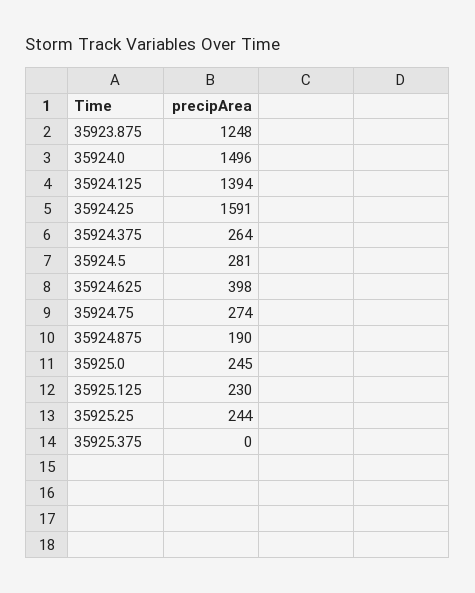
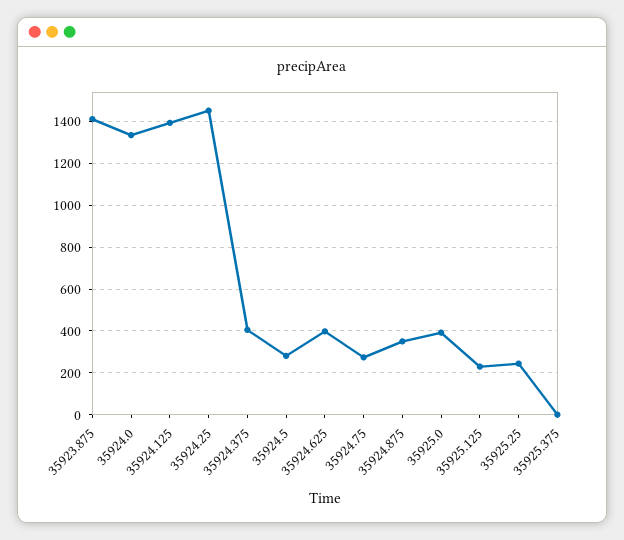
  {
-   "35923.875": 1248,
+   "35923.875": 1400,
-   "35924.0": 1496,
+   "35924.0": 1350,
    "35924.125": 1394,
-   "35924.25": 1591,
+   "35924.25": 1450,
-   "35924.375": 264,
+   "35924.375": 400,
    "35924.5": 281,
    "35924.625": 398,
    "35924.75": 274,
-   "35924.875": 190,
+   "35924.875": 350,
-   "35925.0": 245,
+   "35925.0": 400,
    "35925.125": 230,
    "35925.25": 244,
    "35925.375": 0
  }

